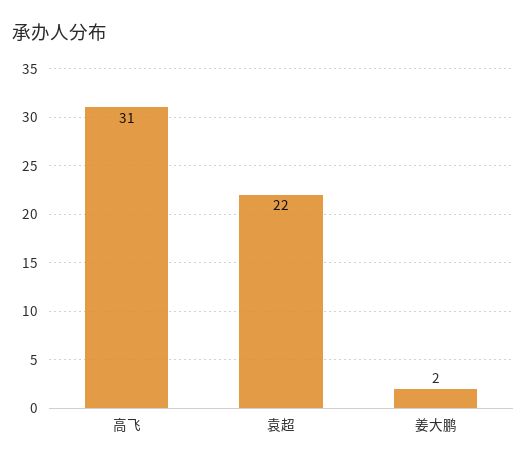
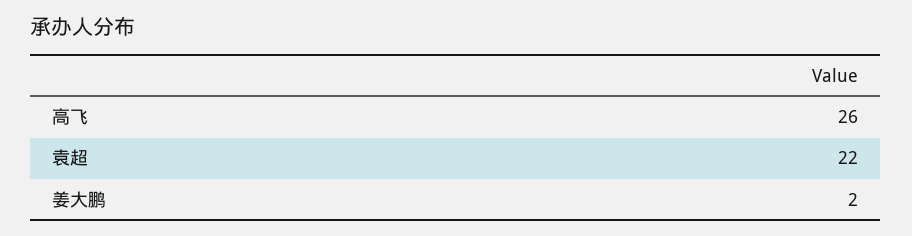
  {
-   "高飞": 31,
+   "高飞": 26,
    "袁超": 22,
    "姜大鹏": 2
  }

